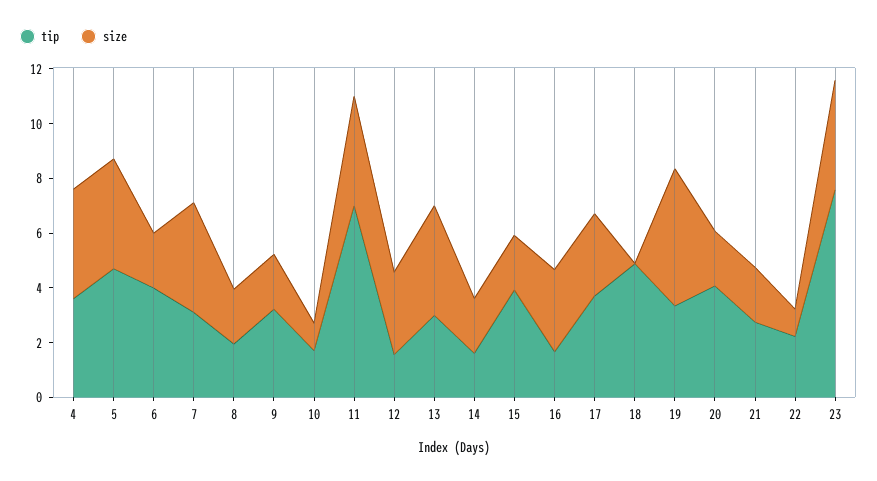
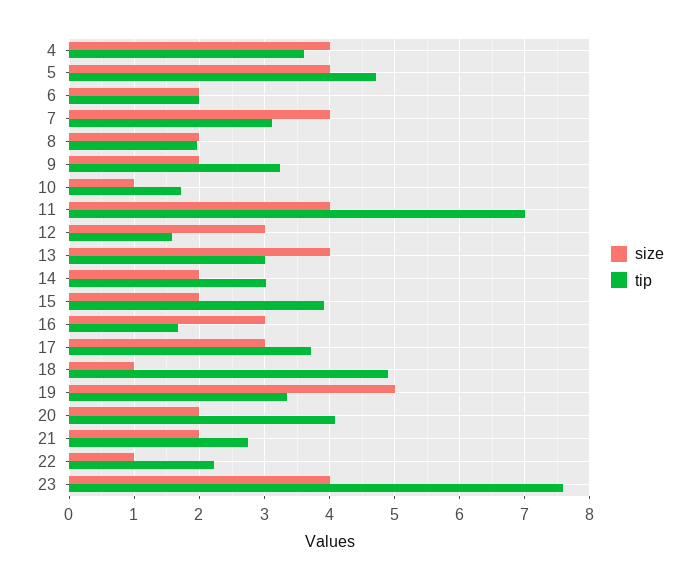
  {
    "tip": {
      "4": 3.6,
      "5": 4.7,
-     "6": 4,
+     "6": 2,
      "7": 3.1,
      "8": 2,
      "9": 3.2,
      "10": 1.7,
      "11": 7,
      "12": 1.6,
      "13": 3,
-     "14": 1.5,
+     "14": 3,
      "15": 3.9,
      "16": 1.7,
      "17": 3.7,
      "18": 4.9,
      "19": 3.4,
      "20": 4.1,
      "21": 2.8,
      "22": 2.2,
      "23": 7.6
    },
    "size": {
      "4": 4,
      "5": 4,
      "6": 2,
      "7": 4,
      "8": 2,
      "9": 2,
      "10": 1,
      "11": 4,
      "12": 3,
      "13": 4,
      "14": 2,
      "15": 2,
      "16": 3,
      "17": 3,
-     "18": 0,
+     "18": 1,
      "19": 5,
      "20": 2,
      "21": 2,
      "22": 1,
      "23": 4
    }
  }

